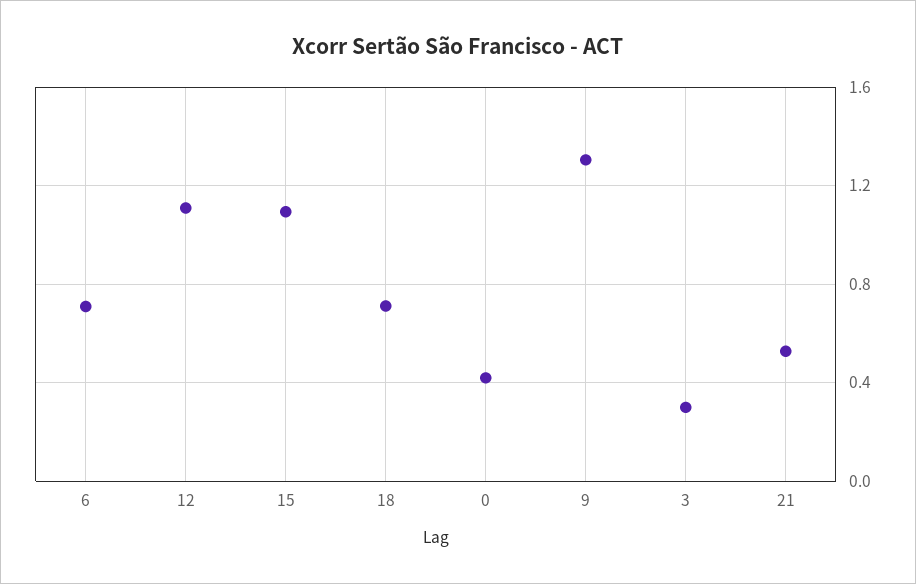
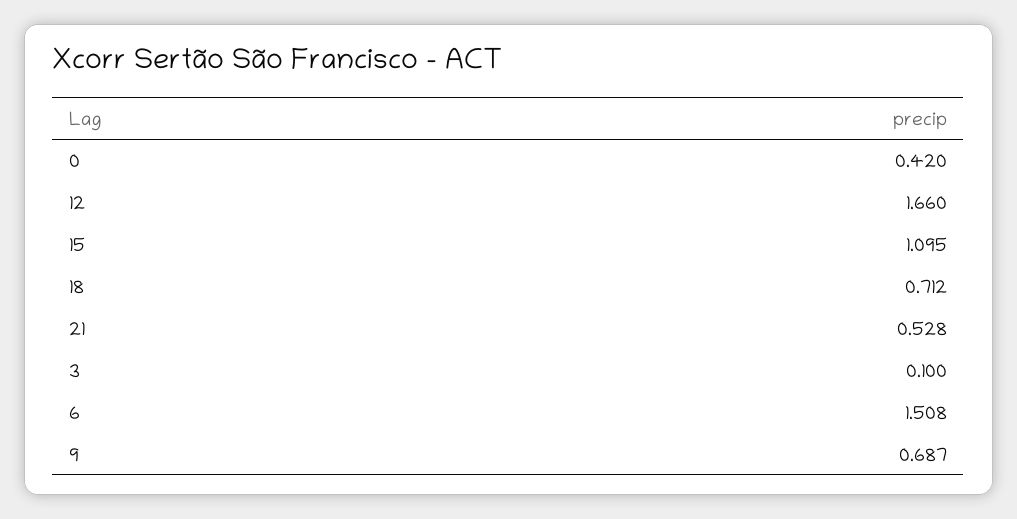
  {
-   "6": 0.7,
+   "6": 1.508,
-   "12": 1.1,
+   "12": 1.66,
    "15": 1.095,
    "18": 0.712,
    "0": 0.42,
-   "9": 1.3,
+   "9": 0.687,
-   "3": 0.3,
+   "3": 0.1,
    "21": 0.528
  }

